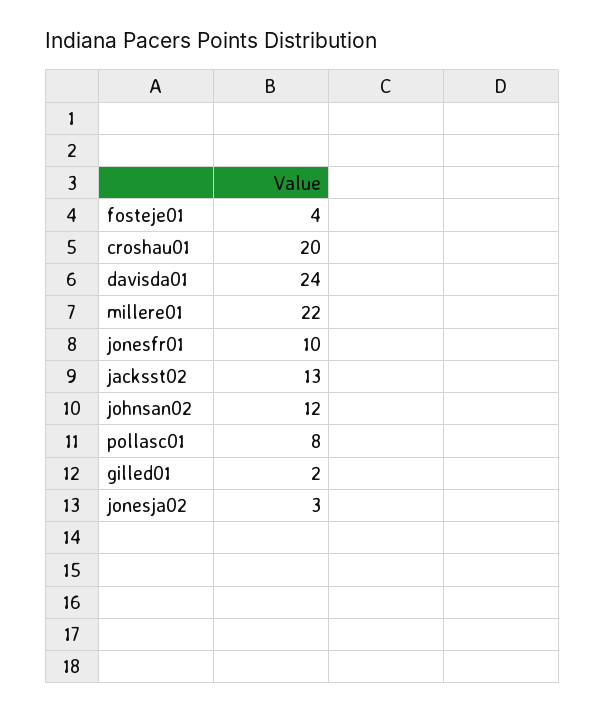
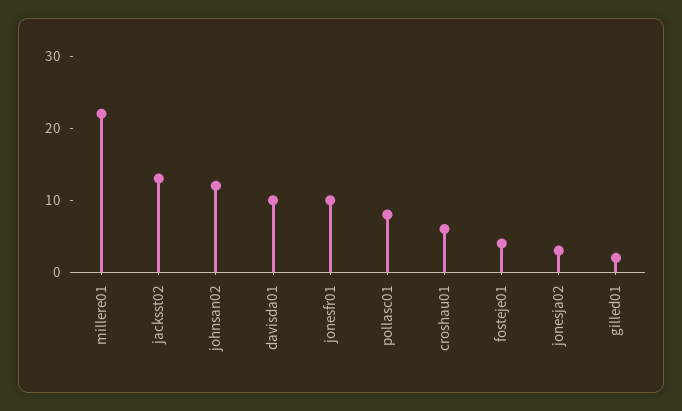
  {
    "fosteje01": 4,
-   "croshau01": 20,
+   "croshau01": 5,
-   "davisda01": 24,
+   "davisda01": 10,
    "millere01": 22,
    "jonesfr01": 10,
    "jacksst02": 13,
    "johnsan02": 12,
    "pollasc01": 8,
    "gilled01": 2,
    "jonesja02": 3
  }

